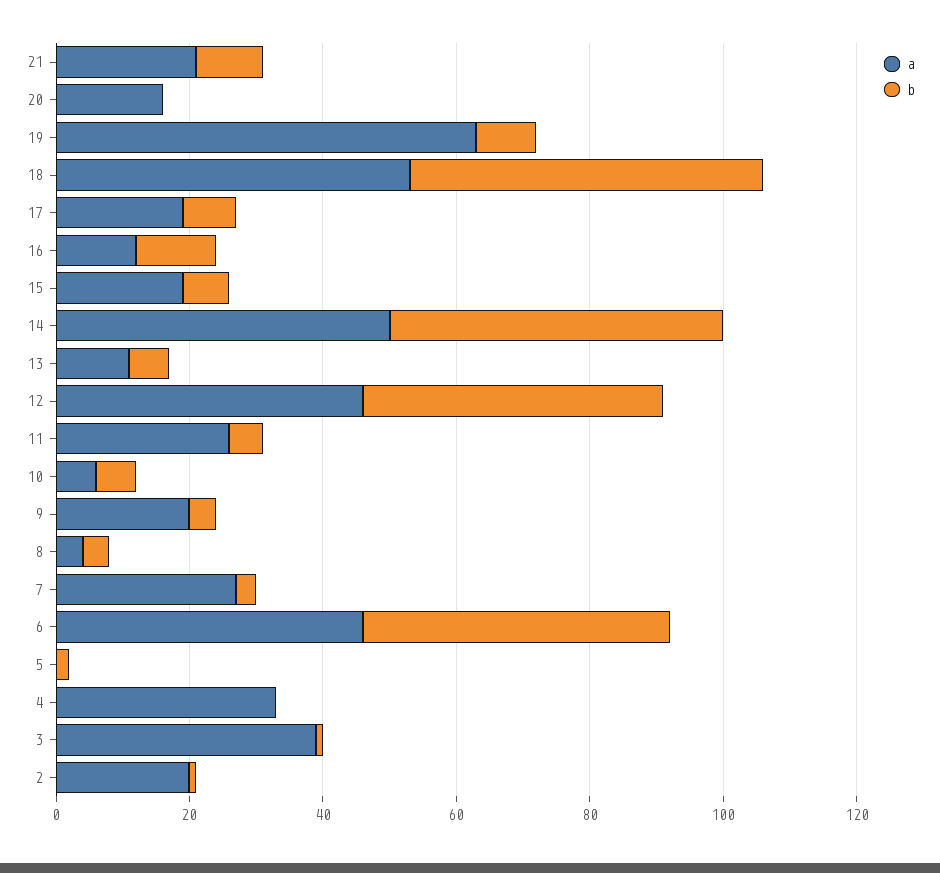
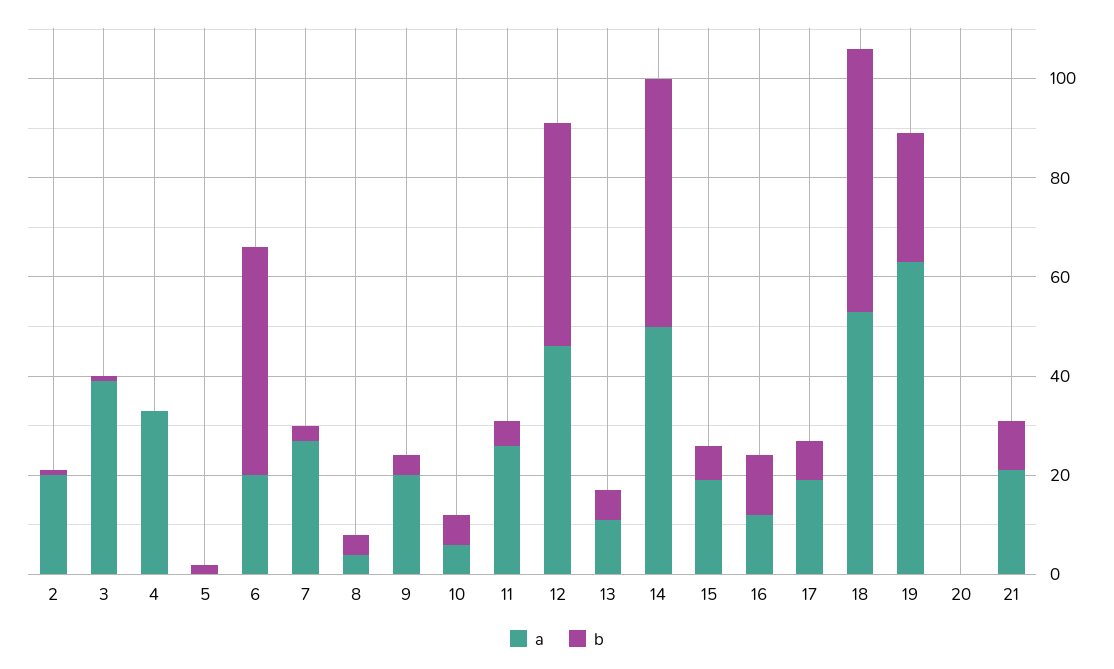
  {
    "a": {
      "21": 20,
-     "20": 15,
+     "20": 0,
      "19": 65,
      "18": 55,
      "17": 20,
      "16": 10,
      "15": 20,
      "14": 50,
      "13": 10,
      "12": 45,
      "11": 25,
      "10": 5,
      "9": 20,
      "8": 5,
      "7": 25,
-     "6": 45,
+     "6": 20,
      "5": 0,
      "4": 35,
      "3": 40,
      "2": 20
    },
    "b": {
      "21": 10,
      "20": 0,
-     "19": 10,
+     "19": 25,
      "18": 55,
      "17": 10,
      "16": 10,
      "15": 5,
      "14": 50,
      "13": 5,
      "12": 45,
      "11": 5,
      "10": 5,
      "9": 5,
      "8": 5,
      "7": 5,
      "6": 45,
      "5": 0,
      "4": 0,
      "3": 0,
      "2": 0
    }
  }

